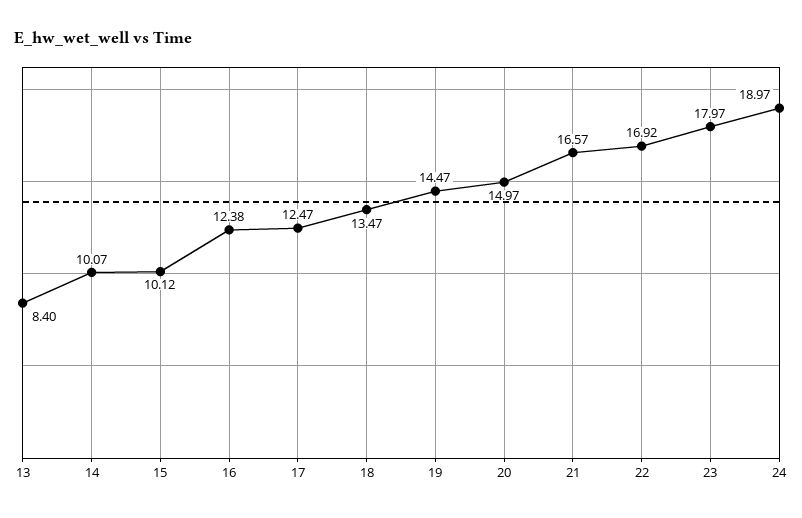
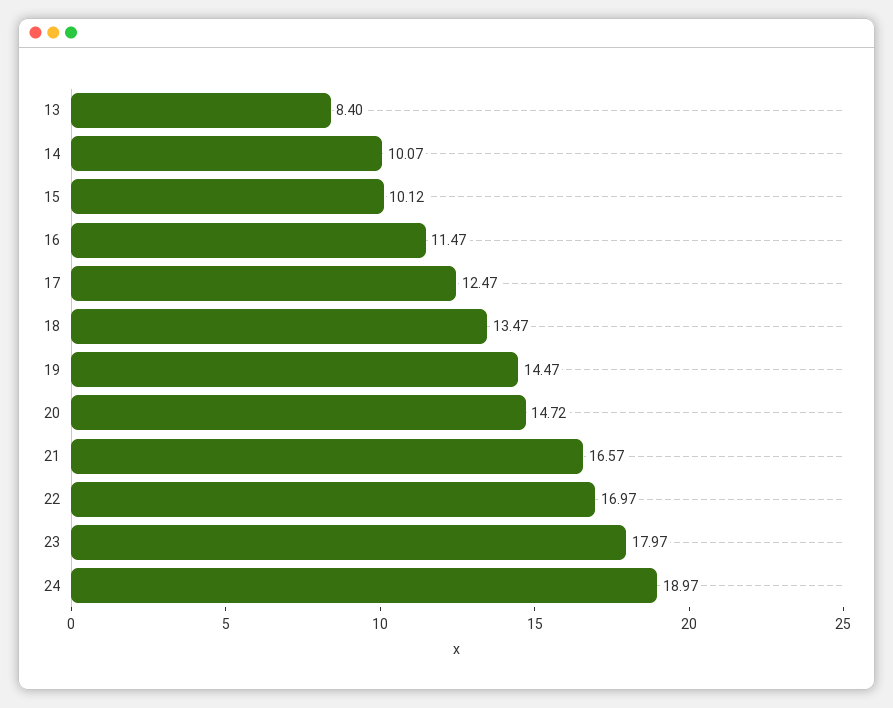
  {
    "13": 8.4,
    "14": 10.07,
    "15": 10.12,
-   "16": 12.38,
+   "16": 11.47,
    "17": 12.47,
    "18": 13.47,
    "19": 14.47,
-   "20": 14.97,
+   "20": 14.72,
    "21": 16.57,
-   "22": 16.92,
+   "22": 16.97,
    "23": 17.97,
    "24": 18.97
  }

